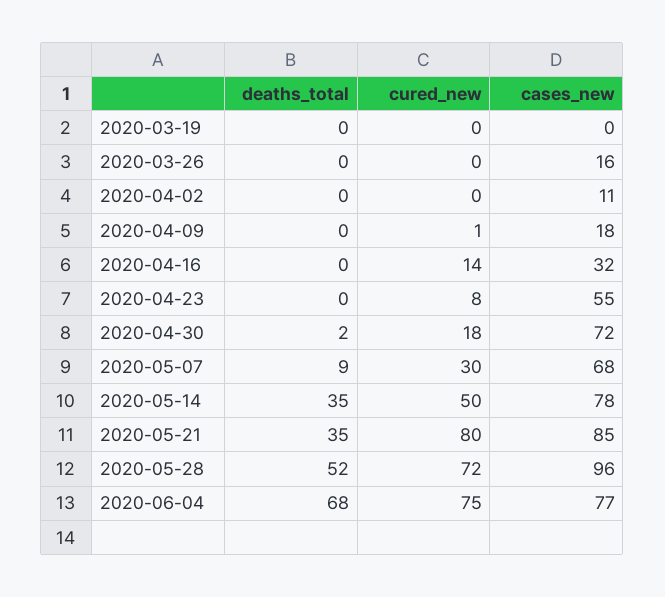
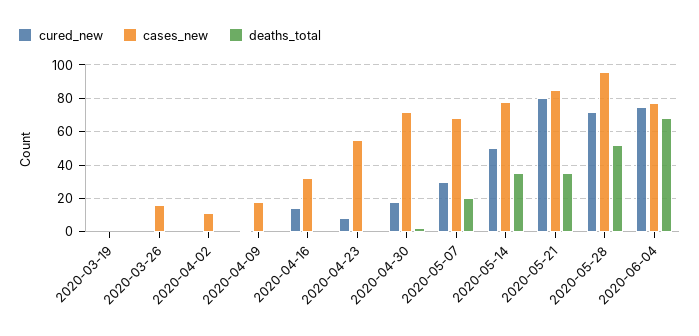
  {
    "deaths_total": {
      "2020-03-19": 0,
      "2020-03-26": 0,
      "2020-04-02": 0,
      "2020-04-09": 0,
      "2020-04-16": 0,
      "2020-04-23": 0,
      "2020-04-30": 2,
-     "2020-05-07": 9,
+     "2020-05-07": 20,
      "2020-05-14": 35,
      "2020-05-21": 35,
      "2020-05-28": 52,
      "2020-06-04": 68
    },
    "cured_new": {
      "2020-03-19": 0,
      "2020-03-26": 0,
      "2020-04-02": 0,
      "2020-04-09": 1,
      "2020-04-16": 14,
      "2020-04-23": 8,
      "2020-04-30": 18,
      "2020-05-07": 30,
      "2020-05-14": 50,
      "2020-05-21": 80,
      "2020-05-28": 72,
      "2020-06-04": 75
    },
    "cases_new": {
      "2020-03-19": 0,
      "2020-03-26": 16,
      "2020-04-02": 11,
      "2020-04-09": 18,
      "2020-04-16": 32,
      "2020-04-23": 55,
      "2020-04-30": 72,
      "2020-05-07": 68,
      "2020-05-14": 78,
      "2020-05-21": 85,
      "2020-05-28": 96,
      "2020-06-04": 77
    }
  }

